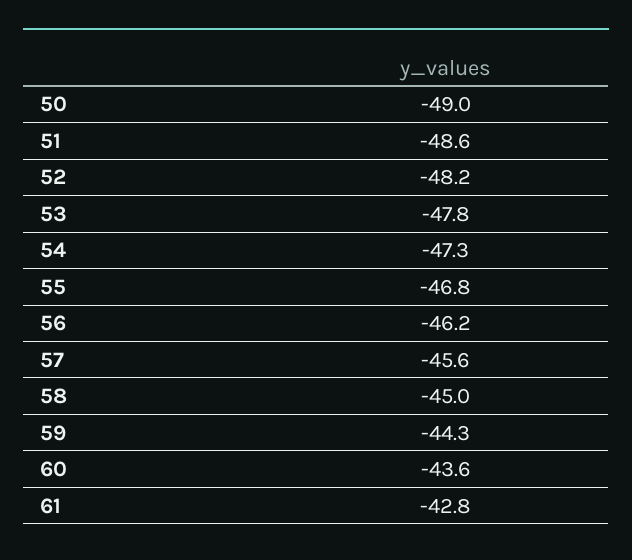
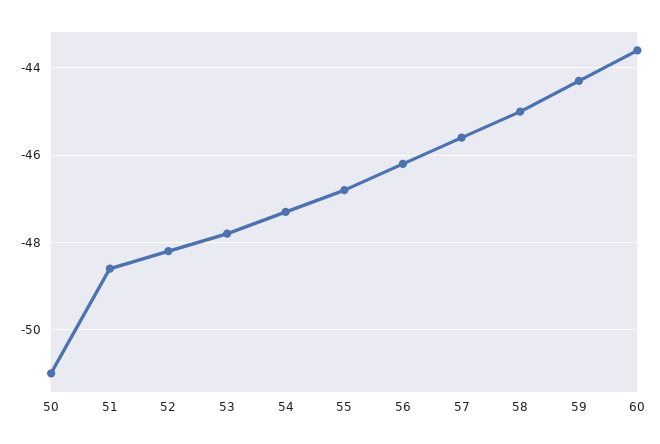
  {
-   "50": -49,
+   "50": -51,
    "51": -48.6,
    "52": -48.2,
    "53": -47.8,
    "54": -47.3,
    "55": -46.8,
    "56": -46.2,
    "57": -45.6,
    "58": -45,
    "59": -44.3,
-   "60": -43.6,
+   "60": -43.6
-   "61": -42.8
  }

